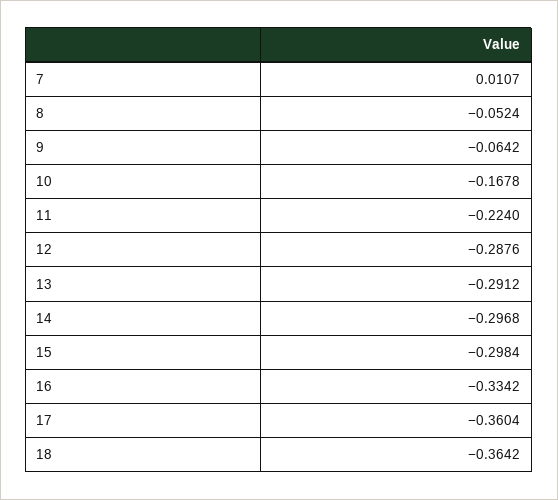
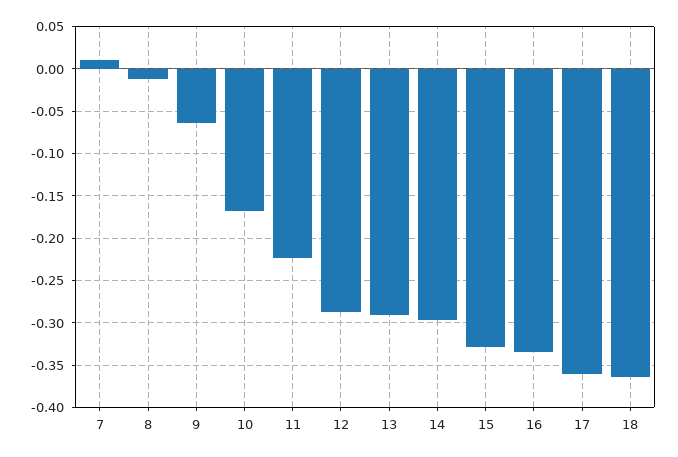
  {
    "7": 0.0107,
-   "8": -0.0524,
+   "8": -0.01,
    "9": -0.0642,
    "10": -0.1678,
    "11": -0.224,
    "12": -0.2876,
    "13": -0.2912,
    "14": -0.2968,
-   "15": -0.2984,
+   "15": -0.33,
    "16": -0.3342,
    "17": -0.3604,
    "18": -0.3642
  }

